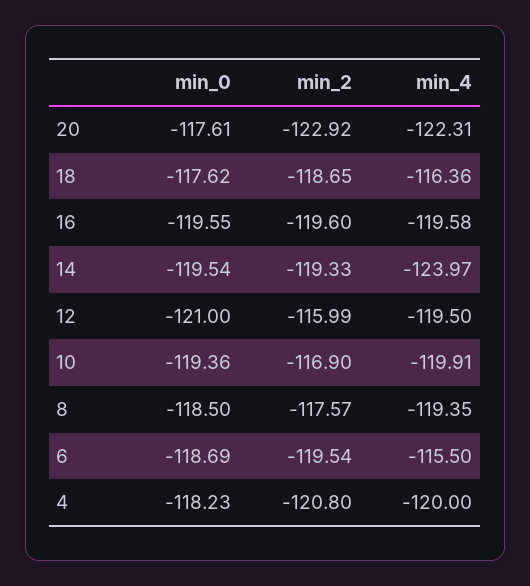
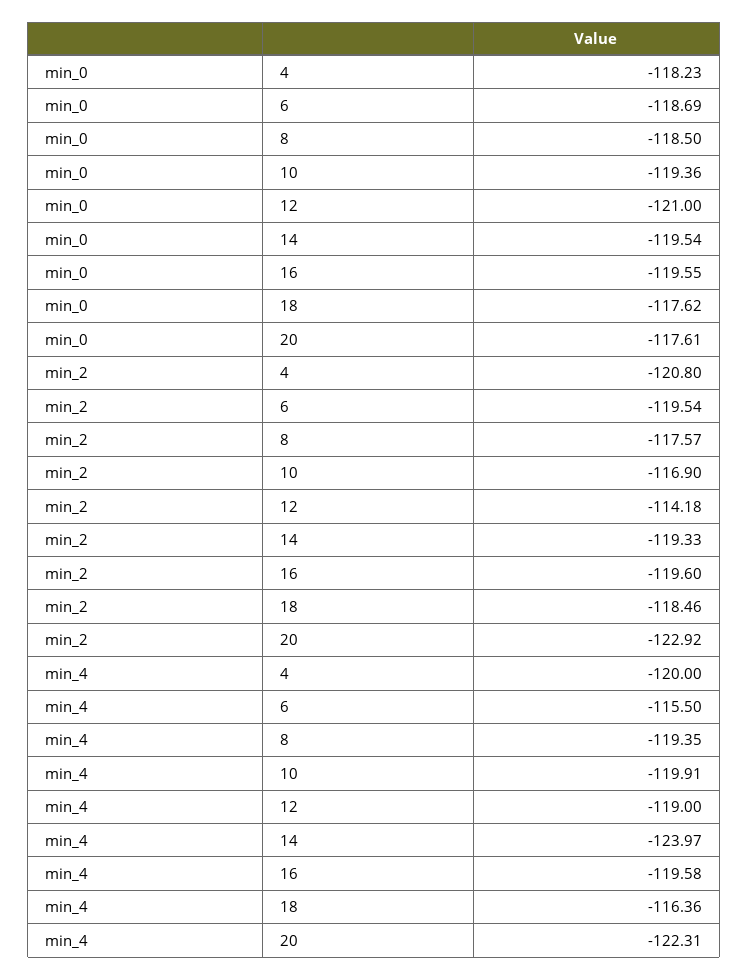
  {
    "min_0": {
      "20": -117.61,
      "18": -117.62,
      "16": -119.55,
      "14": -119.54,
      "12": -121,
      "10": -119.36,
      "8": -118.5,
      "6": -118.69,
      "4": -118.23
    },
    "min_2": {
      "20": -122.92,
-     "18": -118.65,
+     "18": -118.46,
      "16": -119.6,
      "14": -119.33,
-     "12": -115.99,
+     "12": -114.18,
      "10": -116.9,
      "8": -117.57,
      "6": -119.54,
      "4": -120.8
    },
    "min_4": {
      "20": -122.31,
      "18": -116.36,
      "16": -119.58,
      "14": -123.97,
-     "12": -119.5,
+     "12": -119,
      "10": -119.91,
      "8": -119.35,
      "6": -115.5,
      "4": -120
    }
  }

